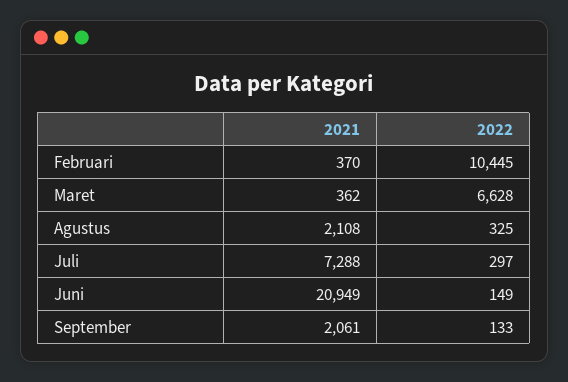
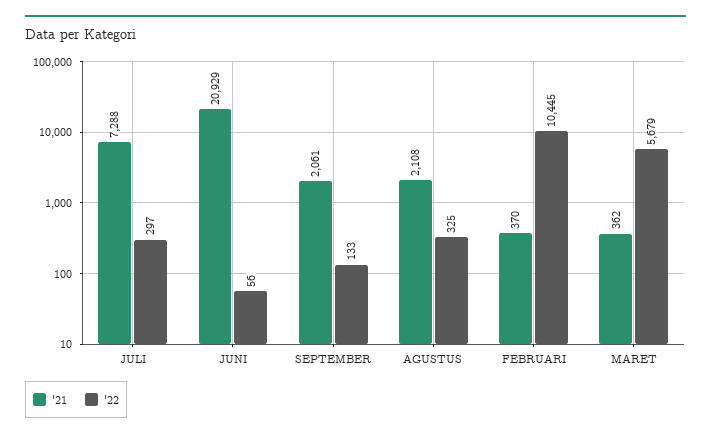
  {
    "2021": {
      "Februari": 370,
      "Maret": 362,
      "Agustus": 2108,
      "Juli": 7288,
-     "Juni": 20949,
+     "Juni": 20929,
      "September": 2061
    },
    "2022": {
      "Februari": 10445,
-     "Maret": 6628,
+     "Maret": 5679,
      "Agustus": 325,
      "Juli": 297,
-     "Juni": 149,
+     "Juni": 56,
      "September": 133
    }
  }

